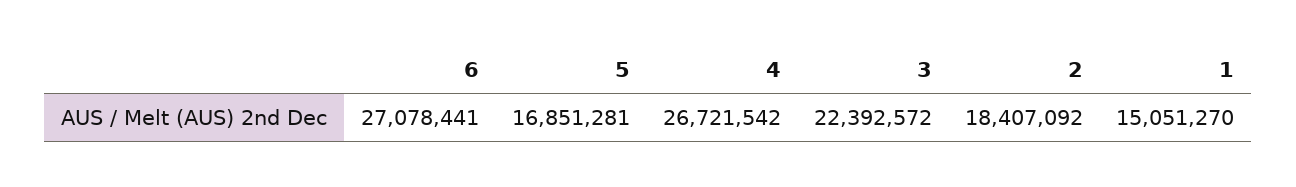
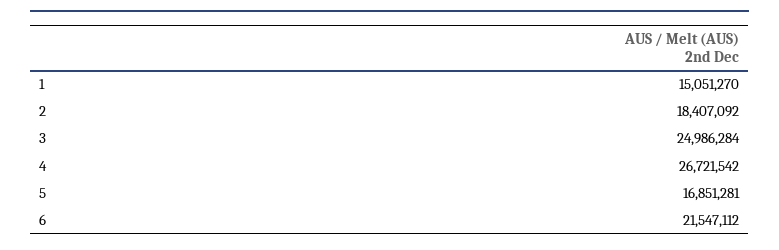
  {
-   "6": 27078441,
+   "6": 21547112,
    "5": 16851281,
    "4": 26721542,
-   "3": 22392572,
+   "3": 24986284,
    "2": 18407092,
    "1": 15051270
  }

